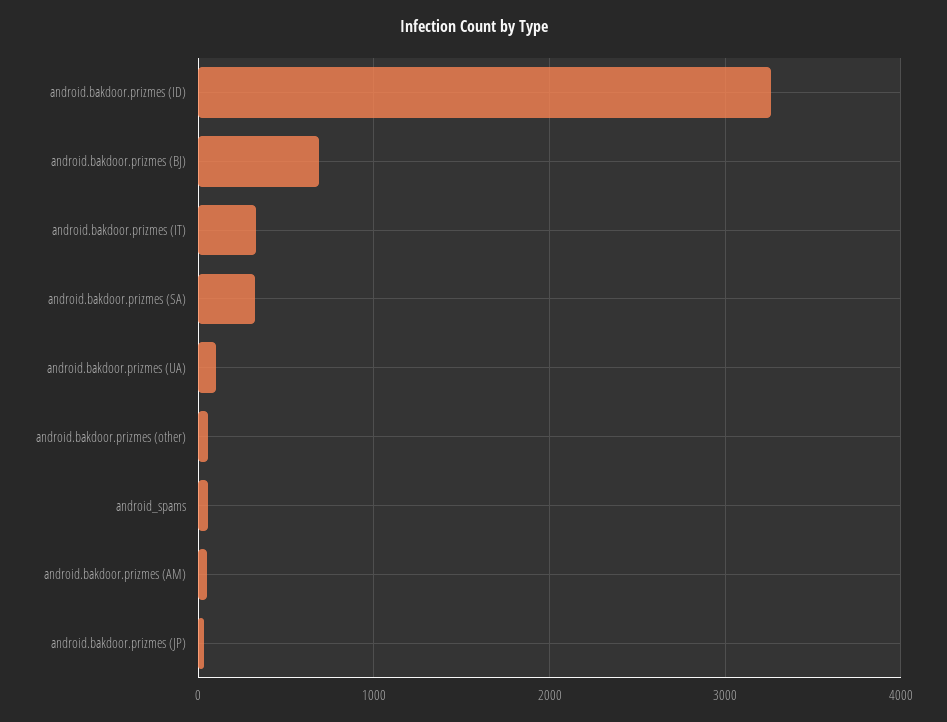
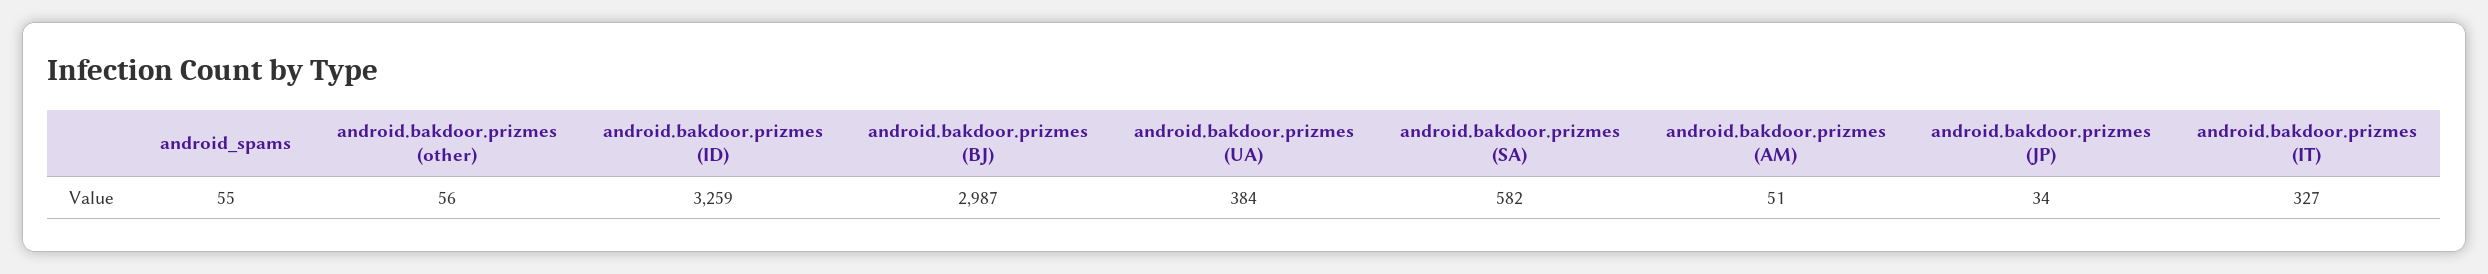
  {
    "android.bakdoor.prizmes (ID)": 3259,
-   "android.bakdoor.prizmes (BJ)": 700,
+   "android.bakdoor.prizmes (BJ)": 2987,
    "android.bakdoor.prizmes (IT)": 327,
-   "android.bakdoor.prizmes (SA)": 300,
+   "android.bakdoor.prizmes (SA)": 582,
-   "android.bakdoor.prizmes (UA)": 100,
+   "android.bakdoor.prizmes (UA)": 384,
    "android.bakdoor.prizmes (other)": 56,
    "android_spams": 55,
    "android.bakdoor.prizmes (AM)": 51,
    "android.bakdoor.prizmes (JP)": 34
  }

